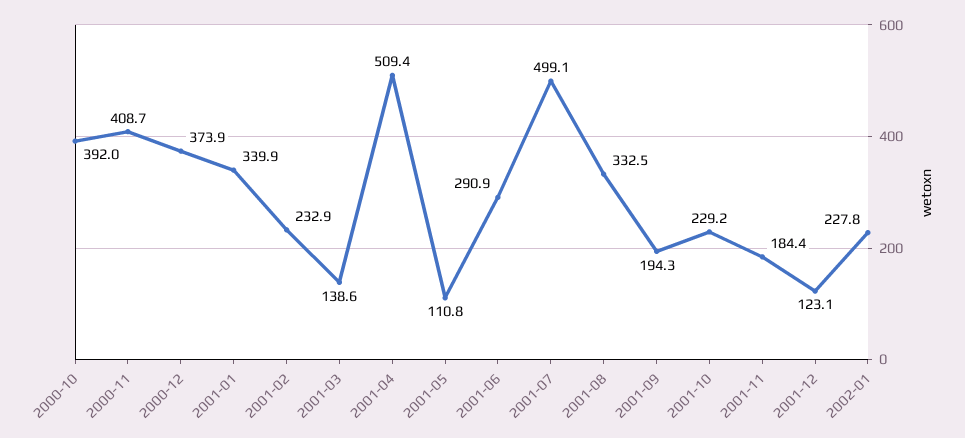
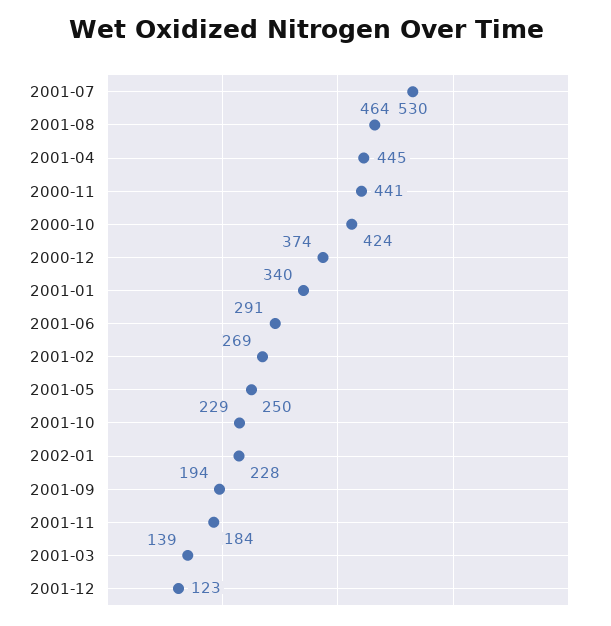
  {
-   "2000-10": 392,
+   "2000-10": 424,
-   "2000-11": 408.7,
+   "2000-11": 441,
    "2000-12": 373.9,
    "2001-01": 339.9,
-   "2001-02": 232.9,
+   "2001-02": 269,
    "2001-03": 138.6,
-   "2001-04": 509.4,
+   "2001-04": 445,
-   "2001-05": 110.8,
+   "2001-05": 250,
    "2001-06": 290.9,
-   "2001-07": 499.1,
+   "2001-07": 530,
-   "2001-08": 332.5,
+   "2001-08": 464,
    "2001-09": 194.3,
    "2001-10": 229.2,
    "2001-11": 184.4,
    "2001-12": 123.1,
    "2002-01": 227.8
  }

